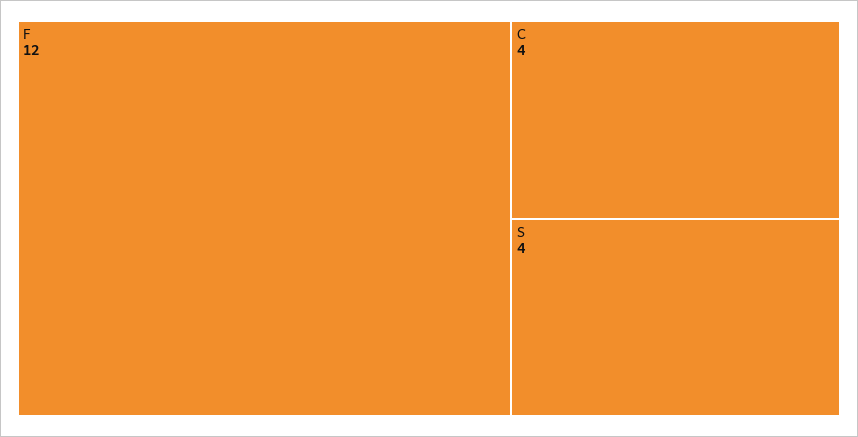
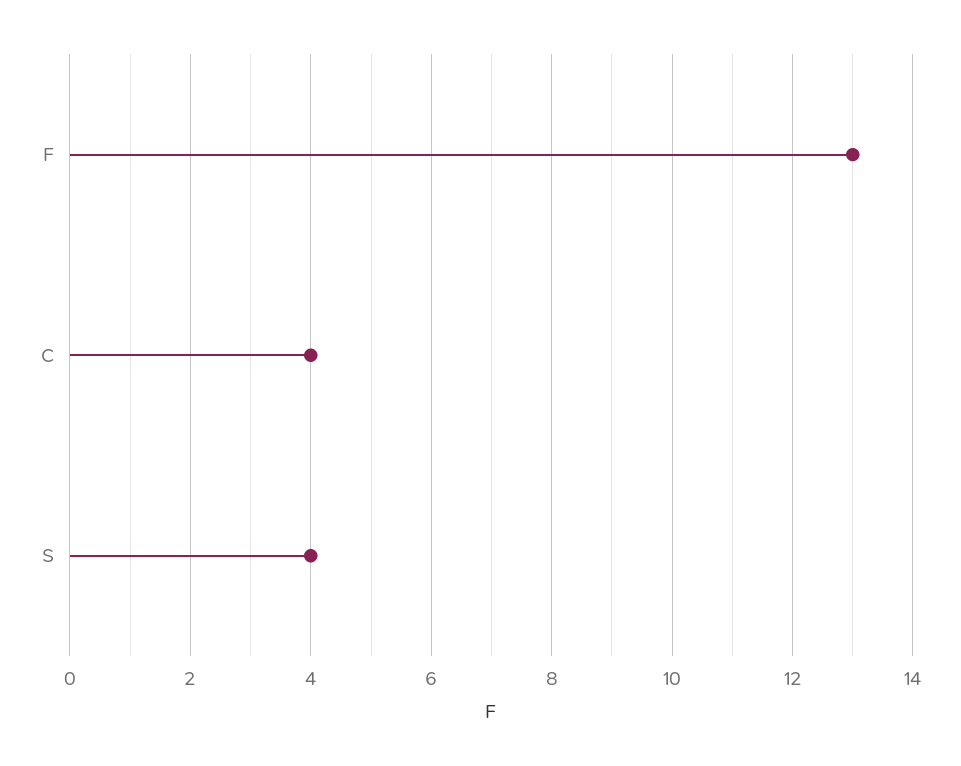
  {
-   "F": 12,
+   "F": 13,
    "C": 4,
    "S": 4
  }

